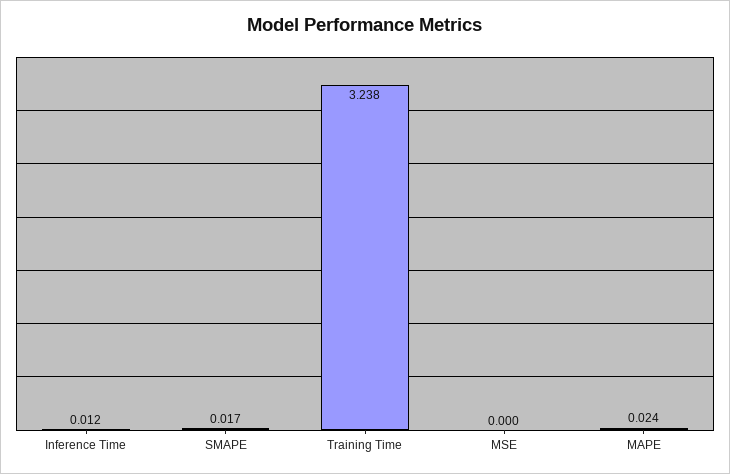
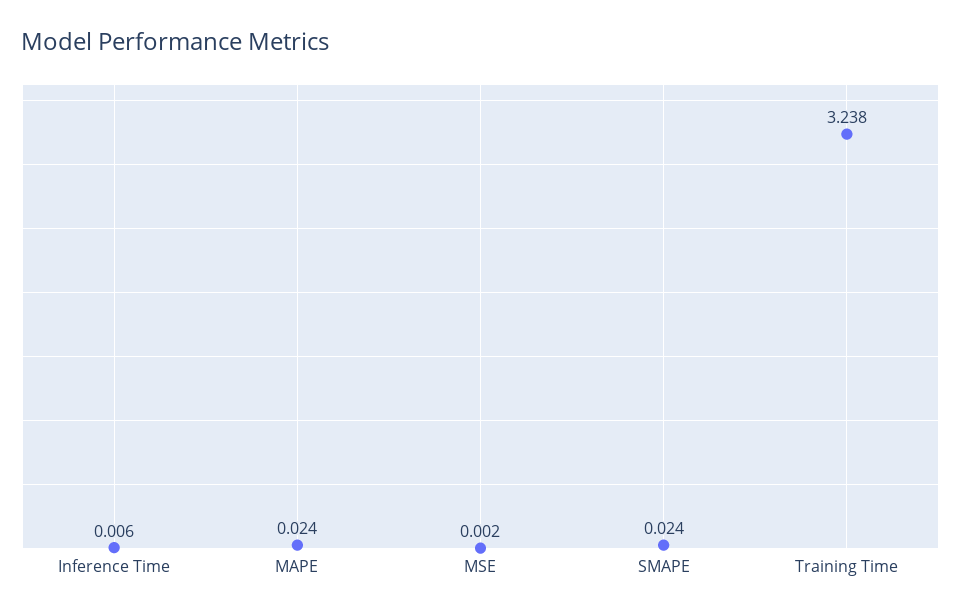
  {
-   "Inference Time": 0.012,
+   "Inference Time": 0.006,
-   "SMAPE": 0.017,
+   "SMAPE": 0.024,
    "Training Time": 3.238,
-   "MSE": 0,
+   "MSE": 0.002,
    "MAPE": 0.024
  }

